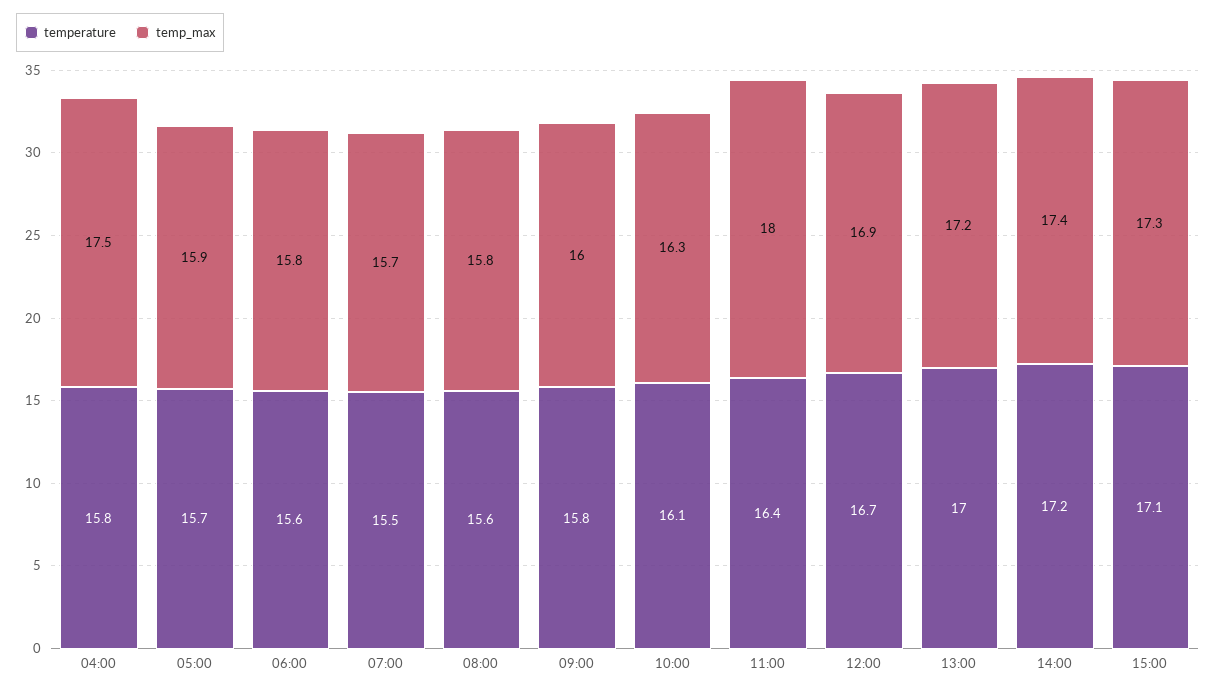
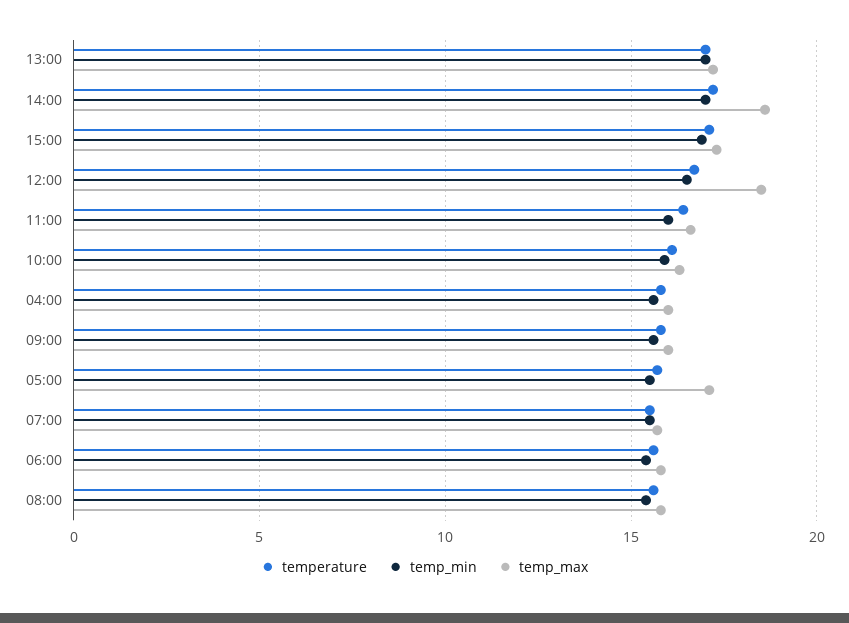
  {
    "temperature": {
      "04:00": 15.8,
      "05:00": 15.7,
      "06:00": 15.6,
      "07:00": 15.5,
      "08:00": 15.6,
      "09:00": 15.8,
      "10:00": 16.1,
      "11:00": 16.4,
      "12:00": 16.7,
      "13:00": 17,
      "14:00": 17.2,
      "15:00": 17.1
    },
    "temp_max": {
-     "04:00": 17.5,
+     "04:00": 16,
-     "05:00": 15.9,
+     "05:00": 17,
      "06:00": 15.8,
      "07:00": 15.7,
      "08:00": 15.8,
      "09:00": 16,
      "10:00": 16.3,
-     "11:00": 18,
+     "11:00": 16.5,
-     "12:00": 16.9,
+     "12:00": 18.5,
      "13:00": 17.2,
-     "14:00": 17.4,
+     "14:00": 18.5,
      "15:00": 17.3
-   }
+   },
+   "temp_min": {
+     "13:00": 17,
+     "14:00": 17,
+     "15:00": 17,
+     "12:00": 16.5,
+     "11:00": 16,
+     "10:00": 16,
+     "04:00": 15.5,
+     "09:00": 15.5,
+     "05:00": 15.5,
+     "07:00": 15.5,
+     "06:00": 15.5,
+     "08:00": 15.5
+   }
  }

